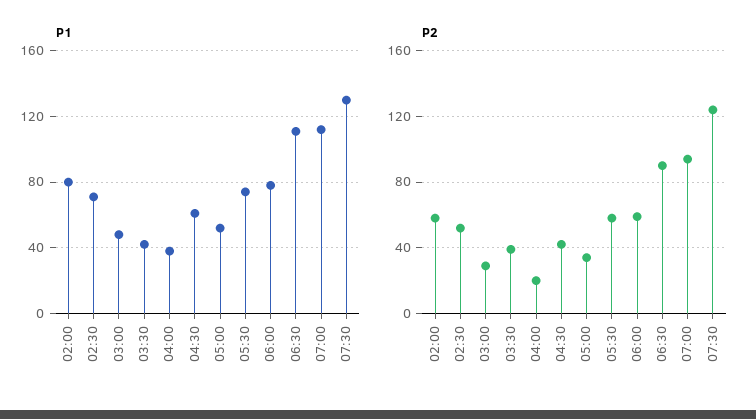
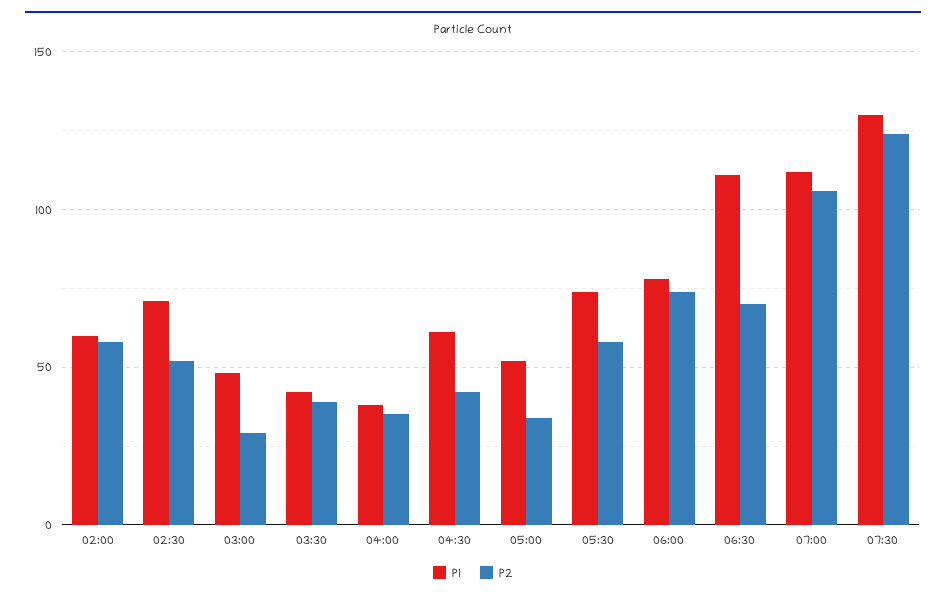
  {
    "P1": {
-     "02:00": 80,
+     "02:00": 60,
      "02:30": 70,
      "03:00": 50,
      "03:30": 40,
      "04:00": 40,
      "04:30": 60,
      "05:00": 50,
      "05:30": 75,
      "06:00": 80,
      "06:30": 110,
      "07:00": 110,
      "07:30": 130
    },
    "P2": {
      "02:00": 60,
      "02:30": 50,
      "03:00": 30,
      "03:30": 40,
-     "04:00": 20,
+     "04:00": 35,
      "04:30": 40,
      "05:00": 35,
      "05:30": 60,
-     "06:00": 60,
+     "06:00": 75,
-     "06:30": 90,
+     "06:30": 70,
-     "07:00": 95,
+     "07:00": 105,
      "07:30": 125
    }
  }

